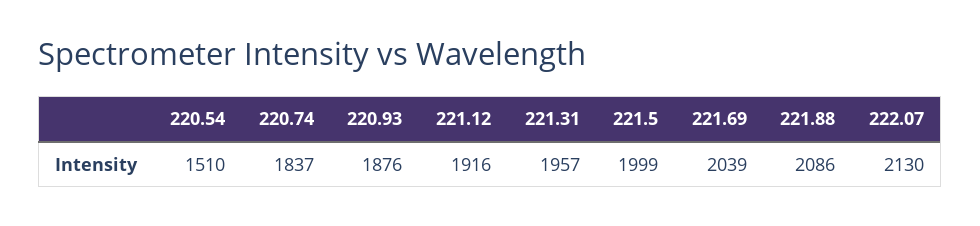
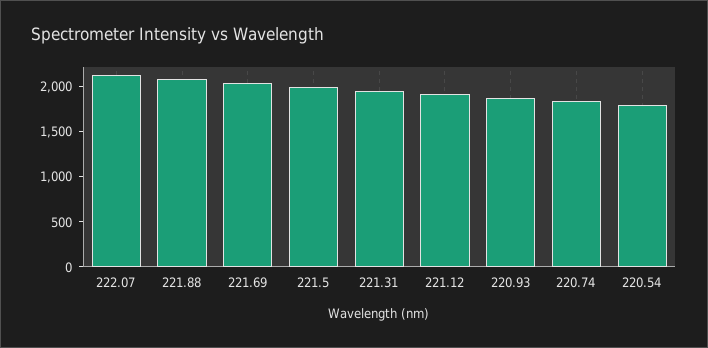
  {
-   "220.54": 1510,
+   "220.54": 1800,
    "220.74": 1837,
    "220.93": 1876,
    "221.12": 1916,
    "221.31": 1957,
    "221.5": 1999,
    "221.69": 2039,
    "221.88": 2086,
    "222.07": 2130
  }

